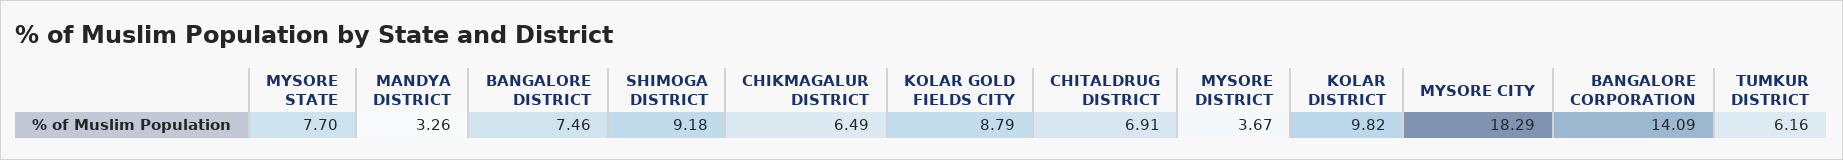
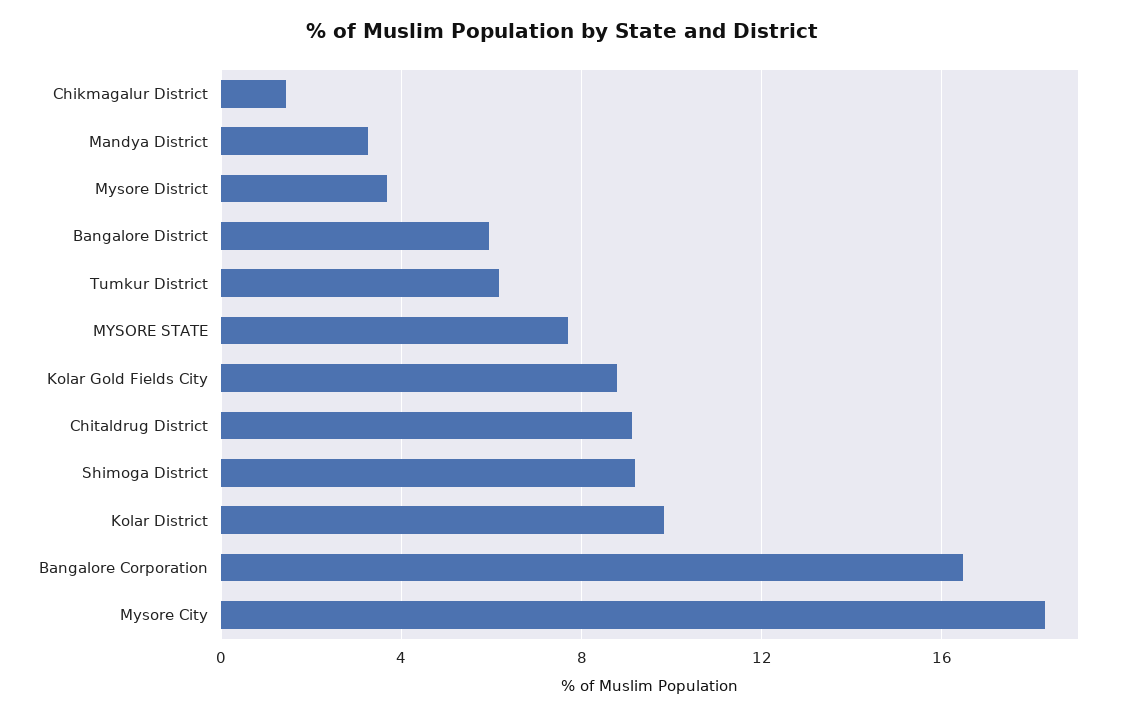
  {
    "MYSORE STATE": 7.7,
    "MANDYA DISTRICT": 3.26,
-   "BANGALORE DISTRICT": 7.46,
+   "BANGALORE DISTRICT": 6,
    "SHIMOGA DISTRICT": 9.18,
-   "CHIKMAGALUR DISTRICT": 6.49,
+   "CHIKMAGALUR DISTRICT": 1.5,
    "KOLAR GOLD FIELDS CITY": 8.79,
-   "CHITALDRUG DISTRICT": 6.91,
+   "CHITALDRUG DISTRICT": 9,
    "MYSORE DISTRICT": 3.67,
    "KOLAR DISTRICT": 9.82,
    "MYSORE CITY": 18.29,
-   "BANGALORE CORPORATION": 14.09,
+   "BANGALORE CORPORATION": 16.5,
    "TUMKUR DISTRICT": 6.16
  }

